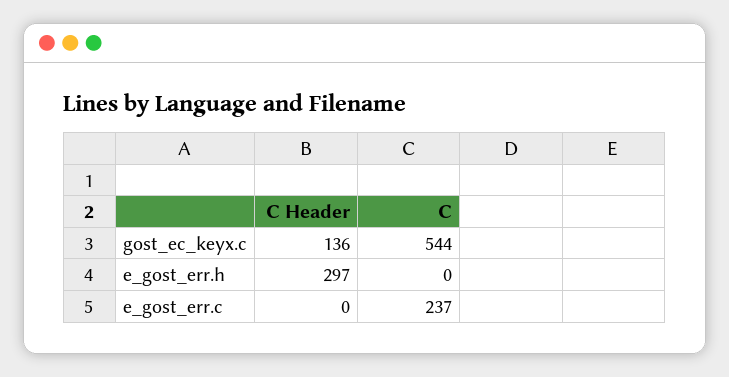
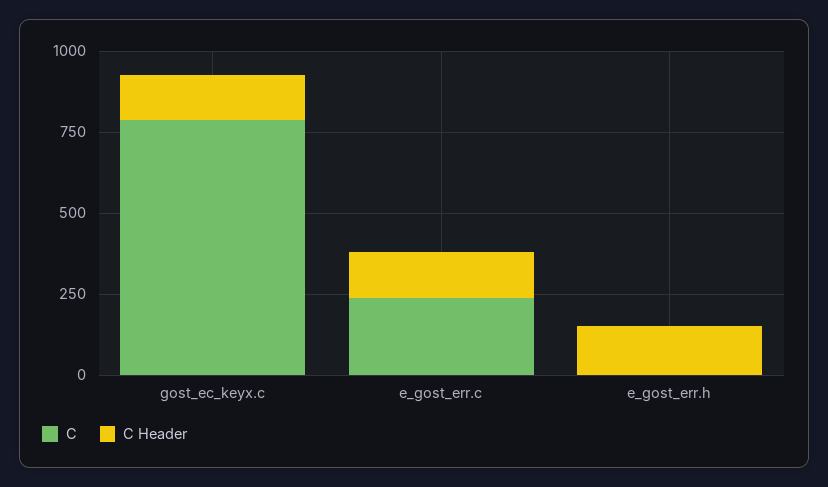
  {
    "C Header": {
      "gost_ec_keyx.c": 136,
-     "e_gost_err.h": 297,
+     "e_gost_err.h": 150,
-     "e_gost_err.c": 0
+     "e_gost_err.c": 150
    },
    "C": {
-     "gost_ec_keyx.c": 544,
+     "gost_ec_keyx.c": 800,
      "e_gost_err.h": 0,
      "e_gost_err.c": 237
    }
  }

